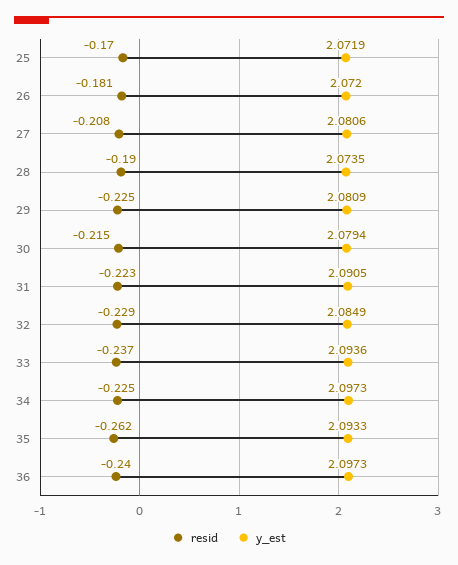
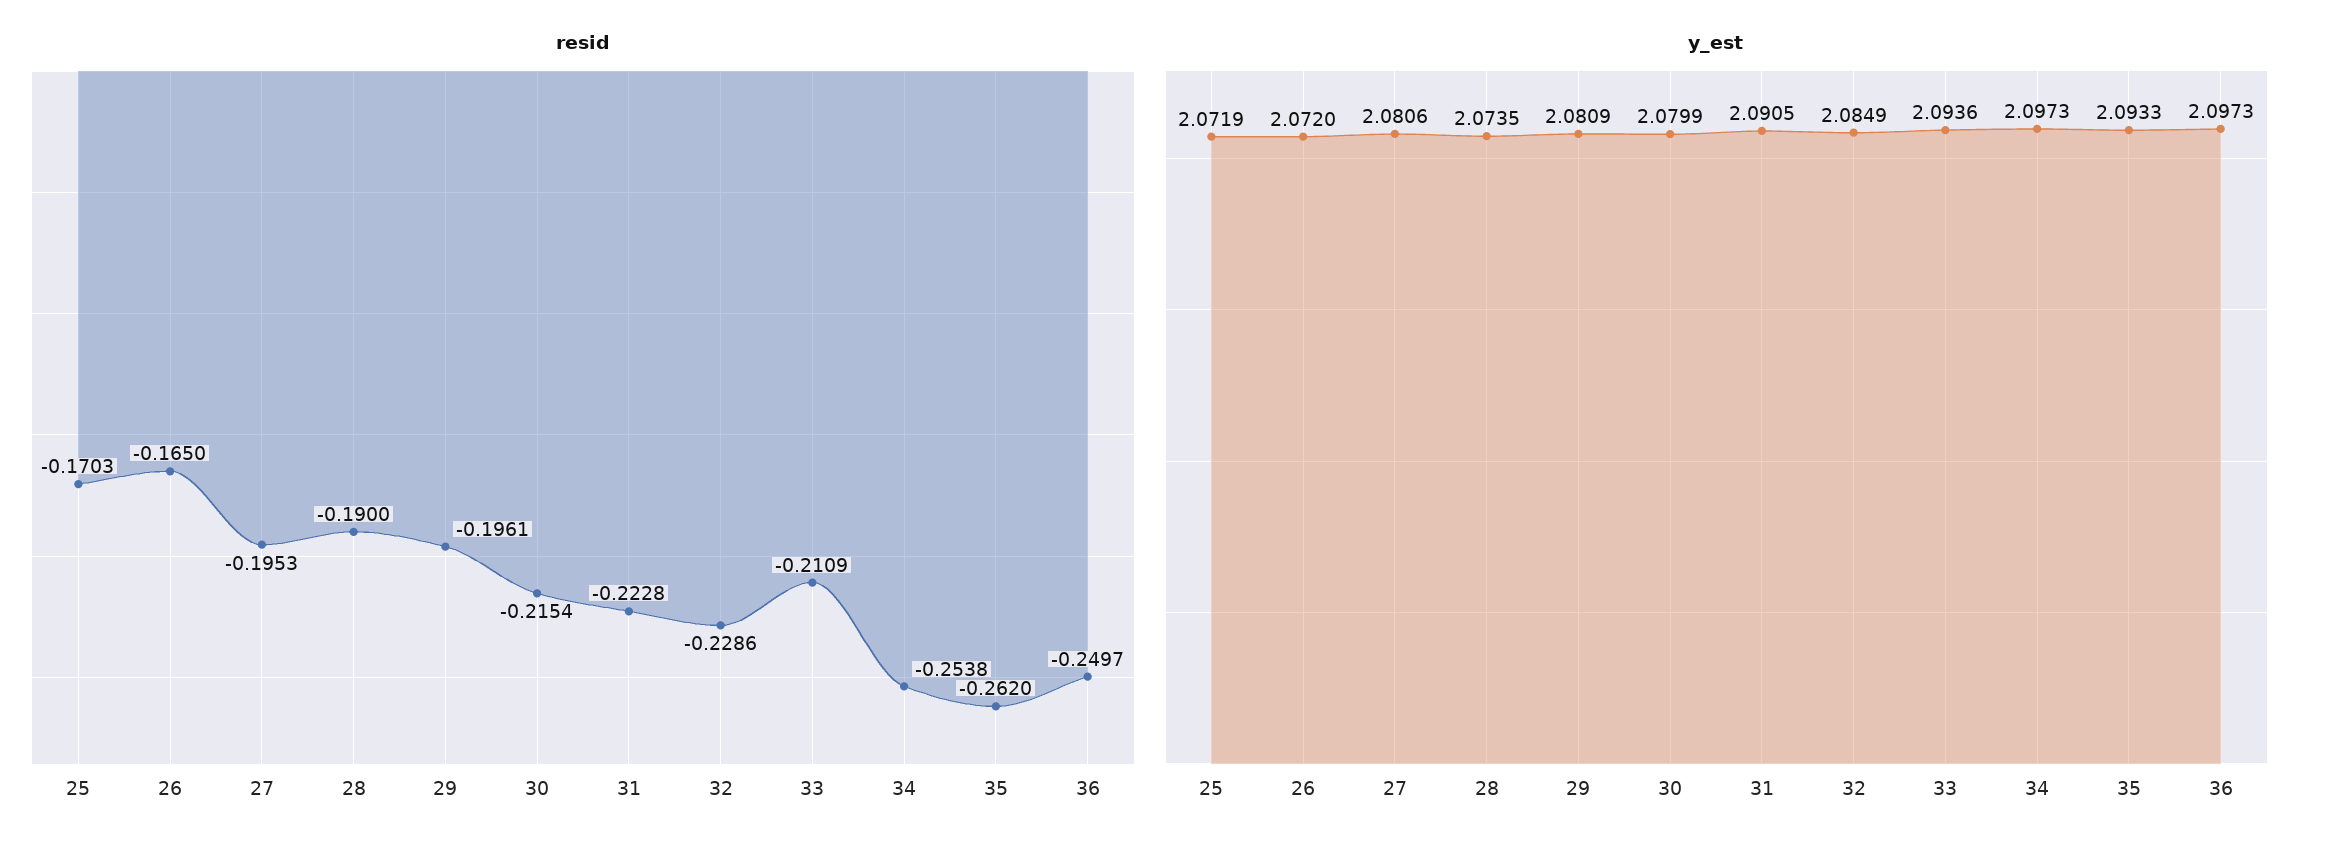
  {
    "resid": {
      "25": -0.1703,
-     "26": -0.181,
+     "26": -0.165,
-     "27": -0.208,
+     "27": -0.1953,
      "28": -0.19,
-     "29": -0.225,
+     "29": -0.1961,
      "30": -0.2154,
      "31": -0.2228,
      "32": -0.2286,
-     "33": -0.237,
+     "33": -0.2109,
-     "34": -0.225,
+     "34": -0.2538,
      "35": -0.262,
-     "36": -0.24
+     "36": -0.2497
    },
    "y_est": {
      "25": 2.0719,
      "26": 2.072,
      "27": 2.0806,
      "28": 2.0735,
      "29": 2.0809,
-     "30": 2.0794,
+     "30": 2.0799,
      "31": 2.0905,
      "32": 2.0849,
      "33": 2.0936,
      "34": 2.0973,
      "35": 2.0933,
      "36": 2.0973
    }
  }

